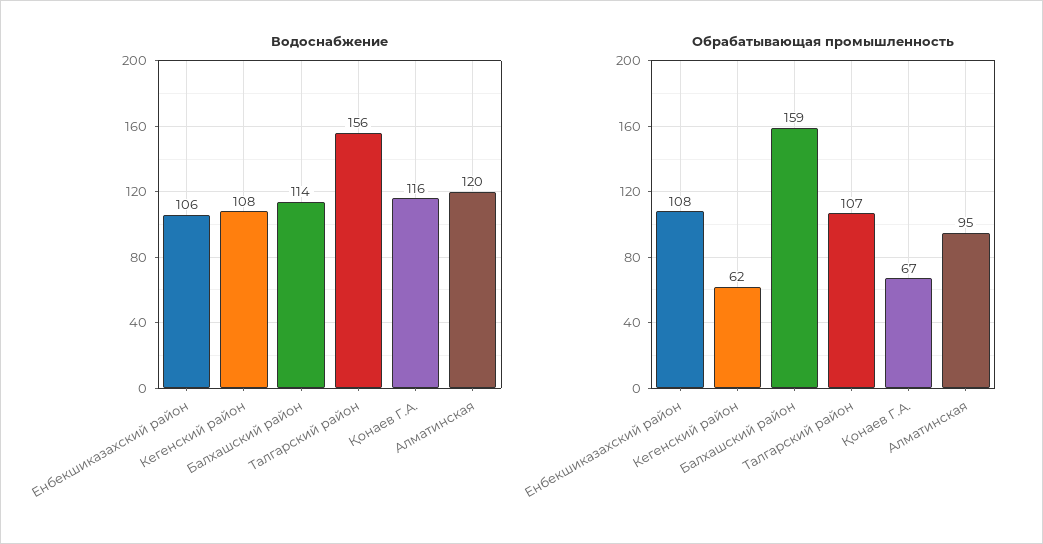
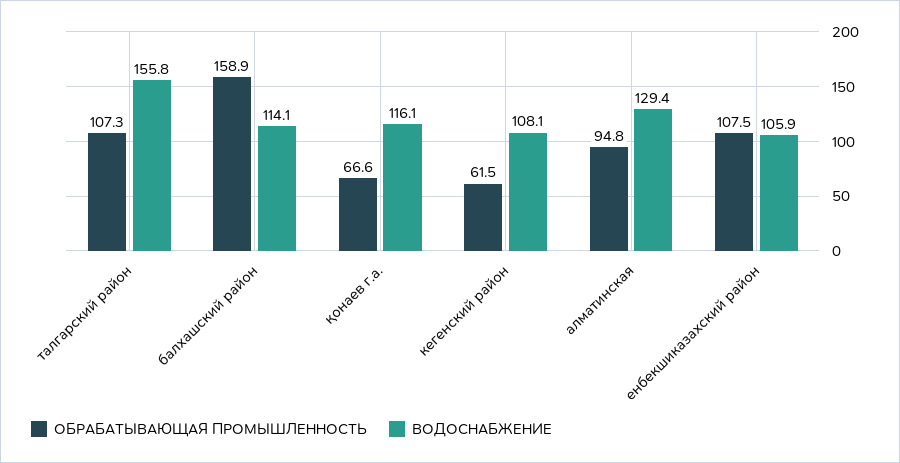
  {
    "Водоснабжение": {
      "Енбекшиказахский район": 105.9,
      "Кегенский район": 108.1,
      "Балхашский район": 114.1,
      "Талгарский район": 155.8,
      "Қонаев Г.А.": 116.1,
-     "Алматинская": 120
+     "Алматинская": 129.4
    },
    "Обрабатывающая промышленность": {
      "Енбекшиказахский район": 107.5,
      "Кегенский район": 61.5,
      "Балхашский район": 158.9,
      "Талгарский район": 107.3,
      "Қонаев Г.А.": 66.6,
      "Алматинская": 94.8
    }
  }

